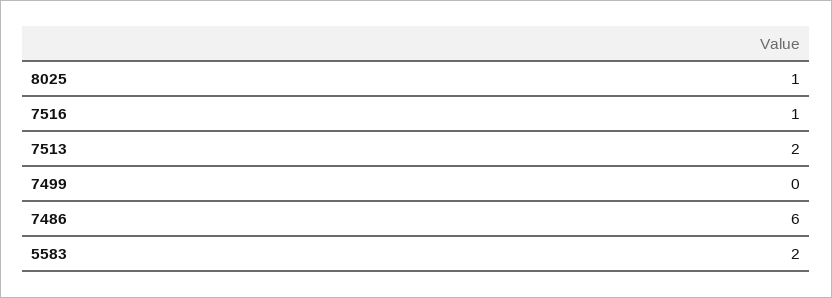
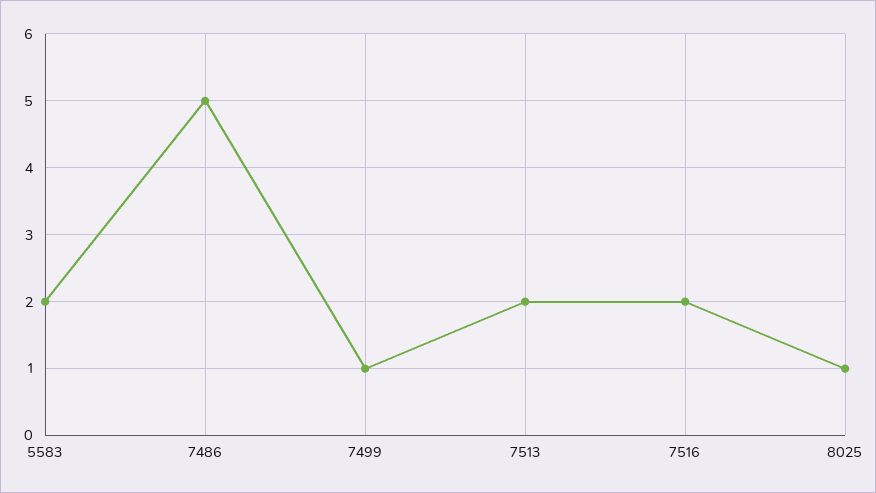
  {
    "8025": 1,
-   "7516": 1,
+   "7516": 2,
    "7513": 2,
-   "7499": 0,
+   "7499": 1,
-   "7486": 6,
+   "7486": 5,
    "5583": 2
  }

